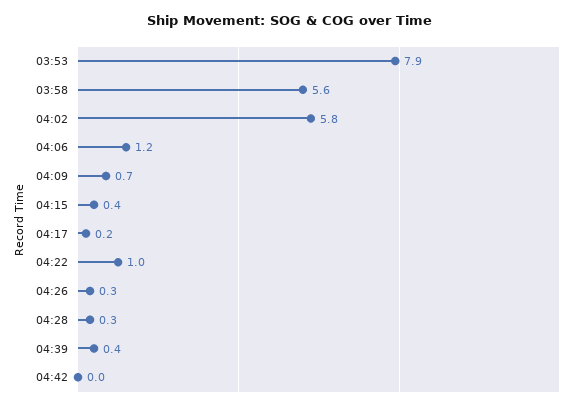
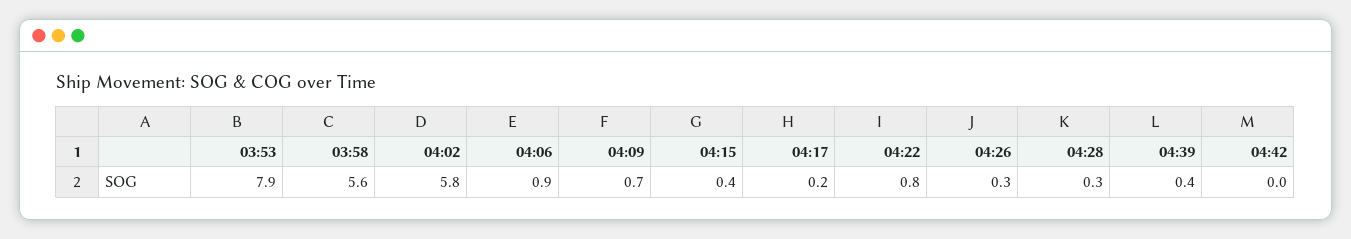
  {
    "03:53": 7.9,
    "03:58": 5.6,
    "04:02": 5.8,
-   "04:06": 1.2,
+   "04:06": 0.9,
    "04:09": 0.7,
    "04:15": 0.4,
    "04:17": 0.2,
-   "04:22": 1,
+   "04:22": 0.8,
    "04:26": 0.3,
    "04:28": 0.3,
    "04:39": 0.4,
    "04:42": 0
  }

